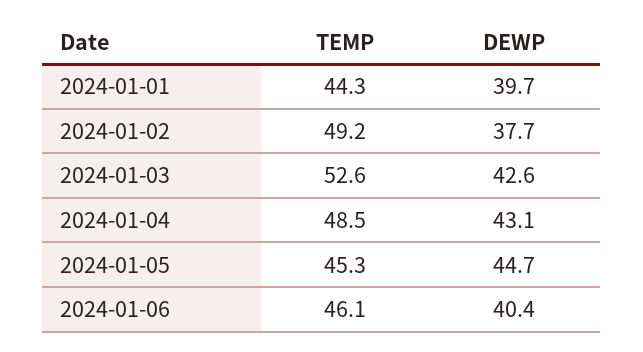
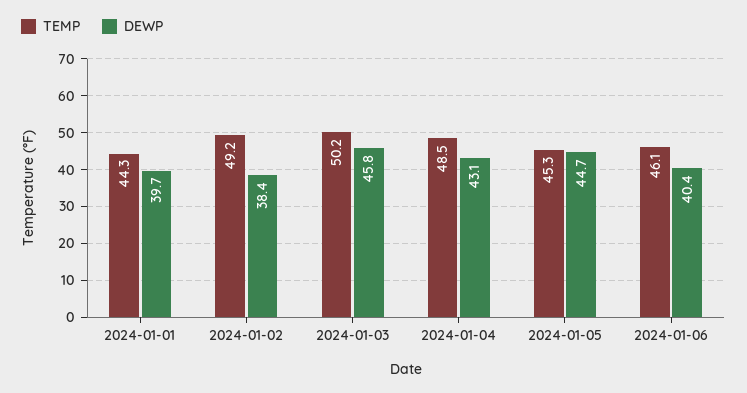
  {
    "TEMP": {
      "2024-01-01": 44.3,
      "2024-01-02": 49.2,
-     "2024-01-03": 52.6,
+     "2024-01-03": 50.2,
      "2024-01-04": 48.5,
      "2024-01-05": 45.3,
      "2024-01-06": 46.1
    },
    "DEWP": {
      "2024-01-01": 39.7,
-     "2024-01-02": 37.7,
+     "2024-01-02": 38.4,
-     "2024-01-03": 42.6,
+     "2024-01-03": 45.8,
      "2024-01-04": 43.1,
      "2024-01-05": 44.7,
      "2024-01-06": 40.4
    }
  }

